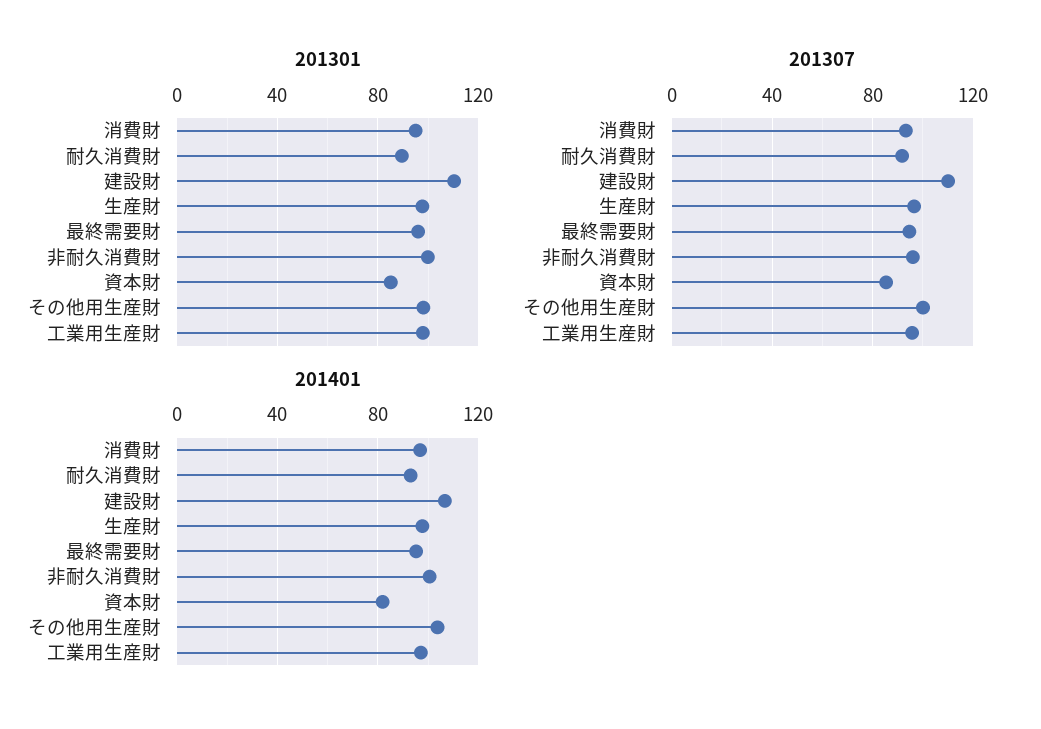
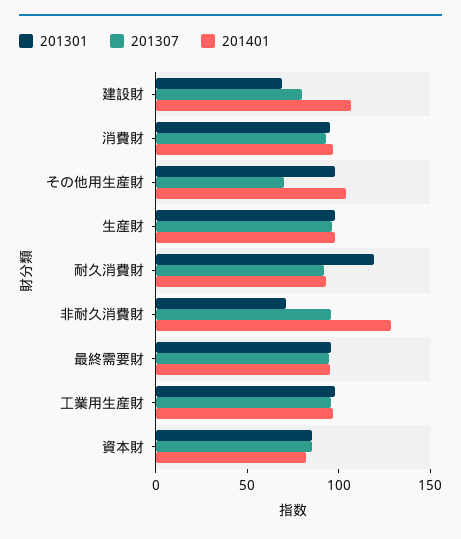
  {
    "201301": {
      "消費財": 95,
-     "耐久消費財": 90,
+     "耐久消費財": 120,
-     "建設財": 110,
+     "建設財": 70,
      "生産財": 100,
      "最終需要財": 95,
-     "非耐久消費財": 100,
+     "非耐久消費財": 70,
      "資本財": 85,
      "その他用生産財": 100,
      "工業用生産財": 100
    },
    "201307": {
      "消費財": 95,
      "耐久消費財": 90,
-     "建設財": 110,
+     "建設財": 80,
      "生産財": 95,
      "最終需要財": 95,
      "非耐久消費財": 95,
      "資本財": 85,
-     "その他用生産財": 100,
+     "その他用生産財": 70,
      "工業用生産財": 95
    },
    "201401": {
      "消費財": 95,
      "耐久消費財": 95,
      "建設財": 105,
      "生産財": 100,
      "最終需要財": 95,
-     "非耐久消費財": 100,
+     "非耐久消費財": 130,
      "資本財": 80,
      "その他用生産財": 105,
      "工業用生産財": 95
    }
  }

